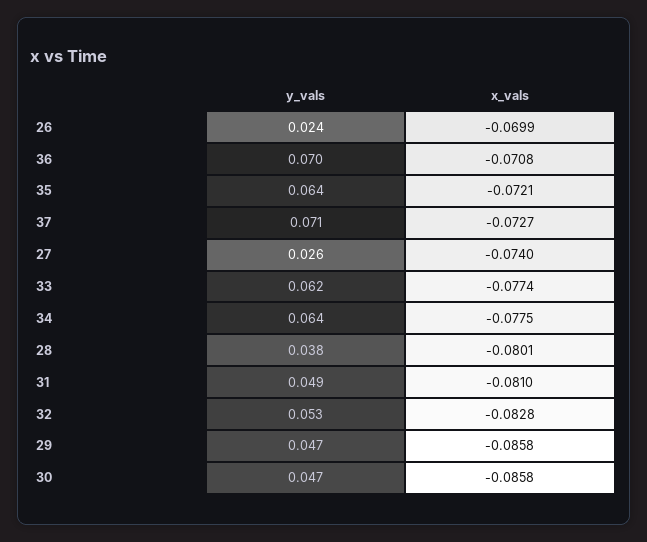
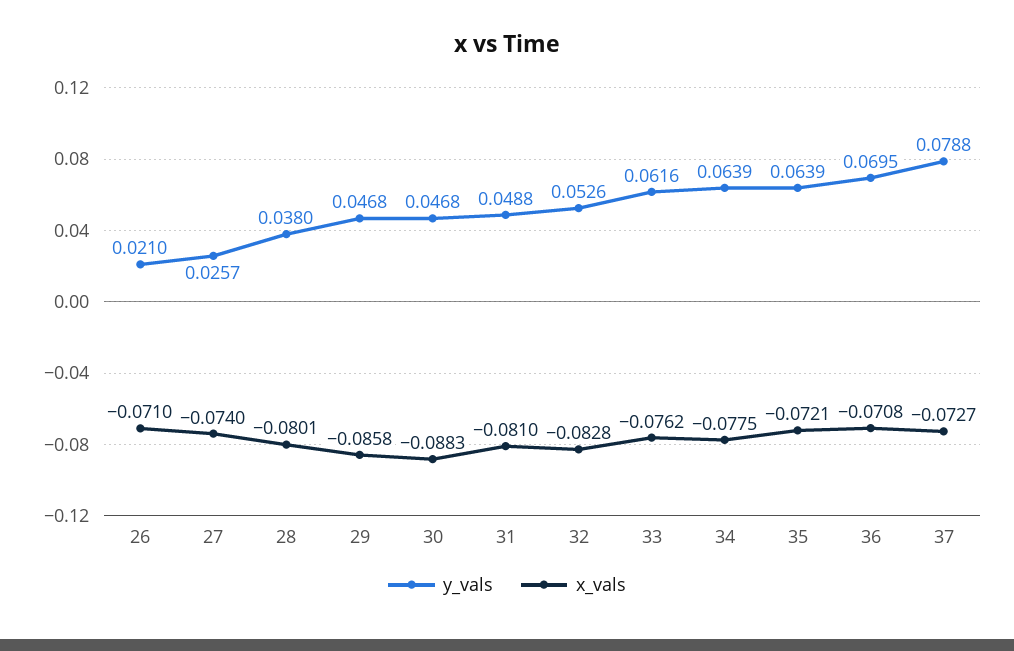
  {
    "y_vals": {
-     "26": 0.024,
+     "26": 0.021,
      "36": 0.0695,
      "35": 0.0639,
-     "37": 0.071,
+     "37": 0.0788,
      "27": 0.0257,
      "33": 0.0616,
      "34": 0.0639,
      "28": 0.038,
      "31": 0.0488,
      "32": 0.0526,
      "29": 0.0468,
      "30": 0.0468
    },
    "x_vals": {
-     "26": -0.0699,
+     "26": -0.071,
      "36": -0.0708,
      "35": -0.0721,
      "37": -0.0727,
      "27": -0.074,
-     "33": -0.0774,
+     "33": -0.0762,
      "34": -0.0775,
      "28": -0.0801,
      "31": -0.081,
      "32": -0.0828,
      "29": -0.0858,
-     "30": -0.0858
+     "30": -0.0883
    }
  }

